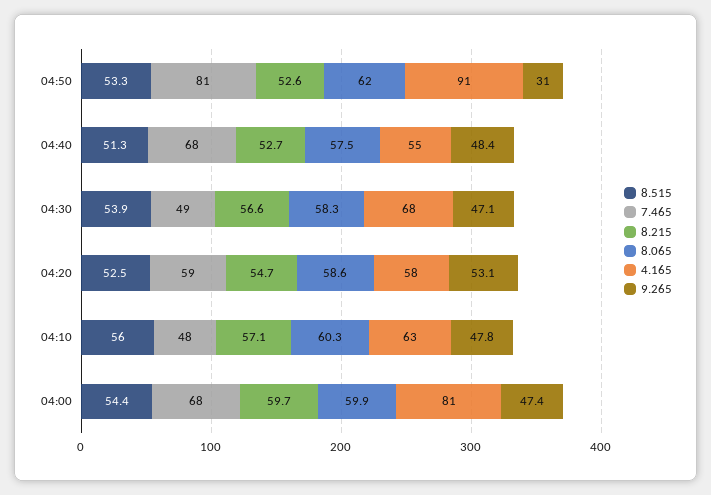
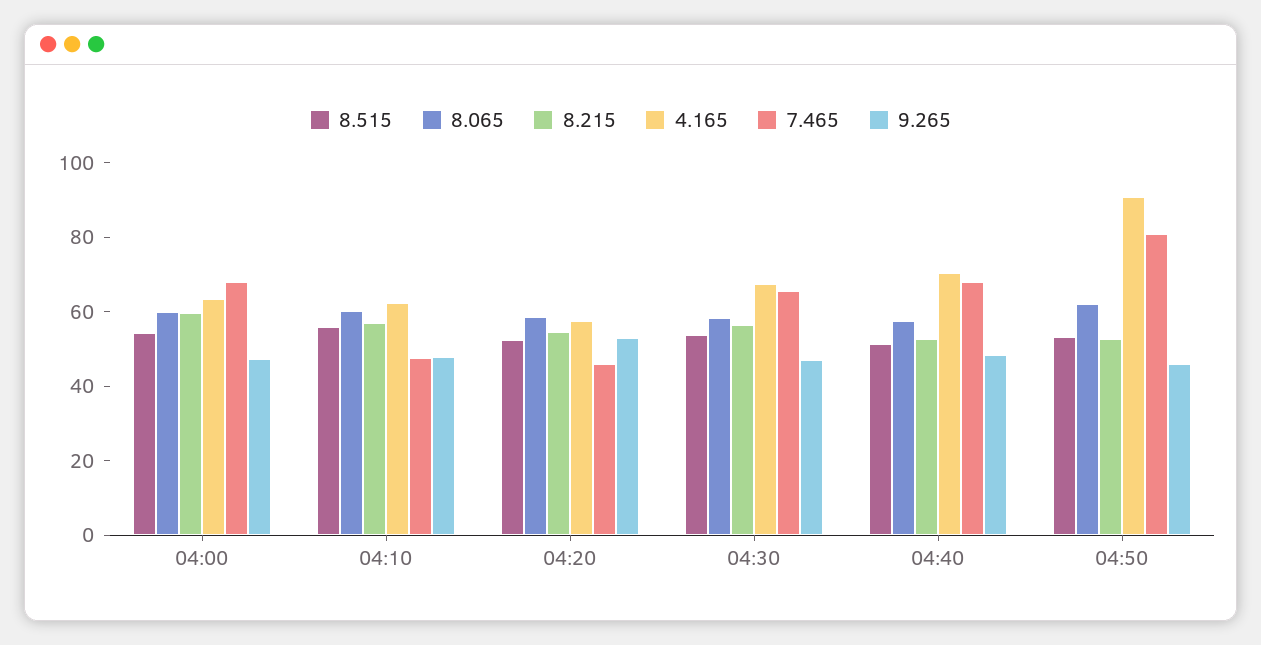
  {
    "8.515": {
      "04:50": 53.3,
      "04:40": 51.3,
      "04:30": 53.9,
      "04:20": 52.5,
      "04:10": 56,
      "04:00": 54.4
    },
    "7.465": {
      "04:50": 81,
      "04:40": 68,
-     "04:30": 49,
+     "04:30": 65,
-     "04:20": 59,
+     "04:20": 45,
      "04:10": 48,
      "04:00": 68
    },
    "8.215": {
      "04:50": 52.6,
      "04:40": 52.7,
      "04:30": 56.6,
      "04:20": 54.7,
      "04:10": 57.1,
      "04:00": 59.7
    },
    "8.065": {
      "04:50": 62,
      "04:40": 57.5,
      "04:30": 58.3,
      "04:20": 58.6,
      "04:10": 60.3,
      "04:00": 59.9
    },
    "4.165": {
      "04:50": 91,
-     "04:40": 55,
+     "04:40": 70,
      "04:30": 68,
      "04:20": 58,
      "04:10": 63,
-     "04:00": 81
+     "04:00": 65
    },
    "9.265": {
-     "04:50": 31,
+     "04:50": 45,
      "04:40": 48.4,
      "04:30": 47.1,
      "04:20": 53.1,
      "04:10": 47.8,
      "04:00": 47.4
    }
  }

